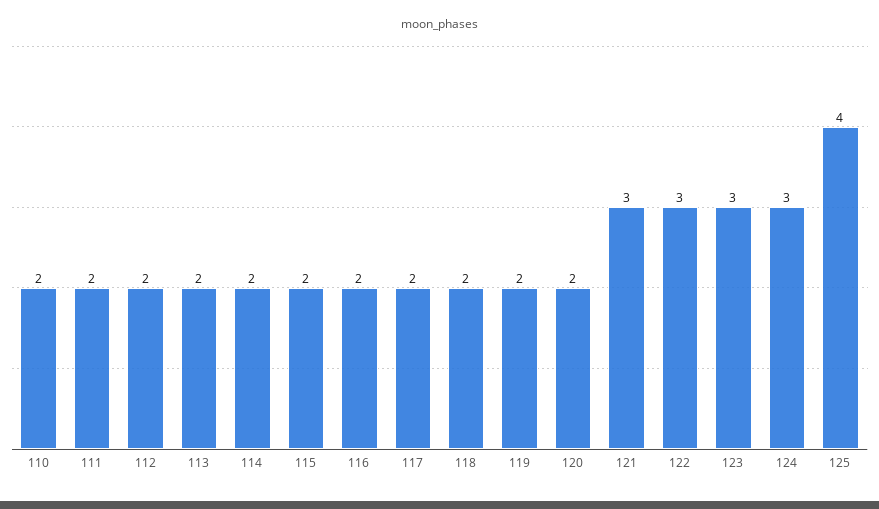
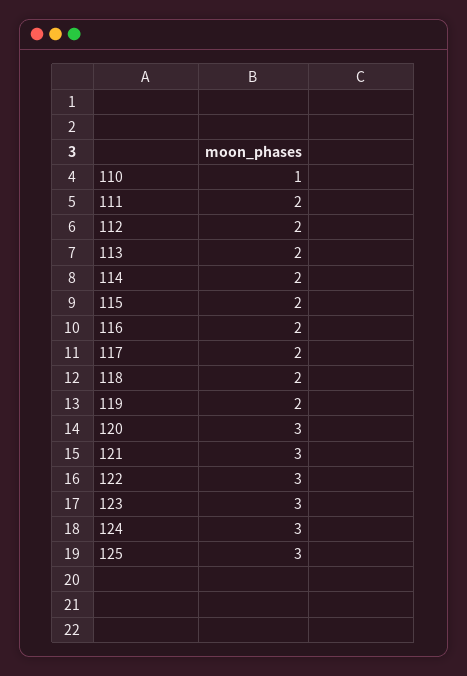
  {
-   "110": 2,
+   "110": 1,
    "111": 2,
    "112": 2,
    "113": 2,
    "114": 2,
    "115": 2,
    "116": 2,
    "117": 2,
    "118": 2,
    "119": 2,
-   "120": 2,
+   "120": 3,
    "121": 3,
    "122": 3,
    "123": 3,
    "124": 3,
-   "125": 4
+   "125": 3
  }

